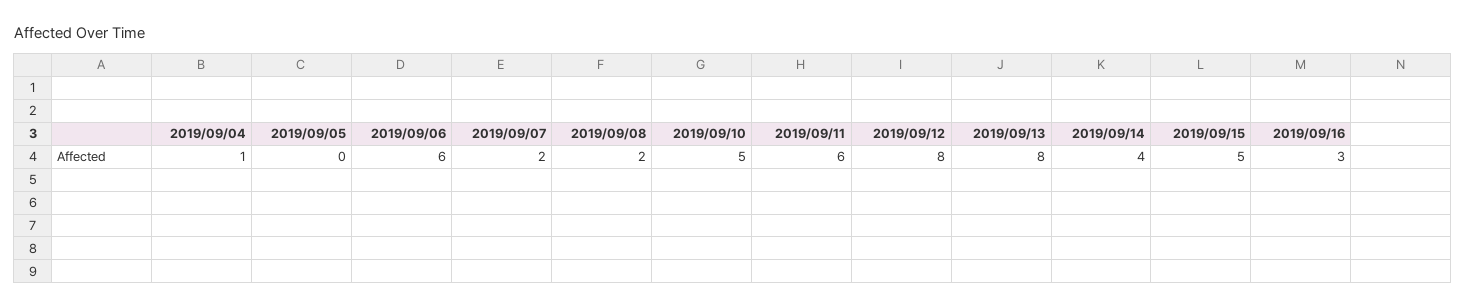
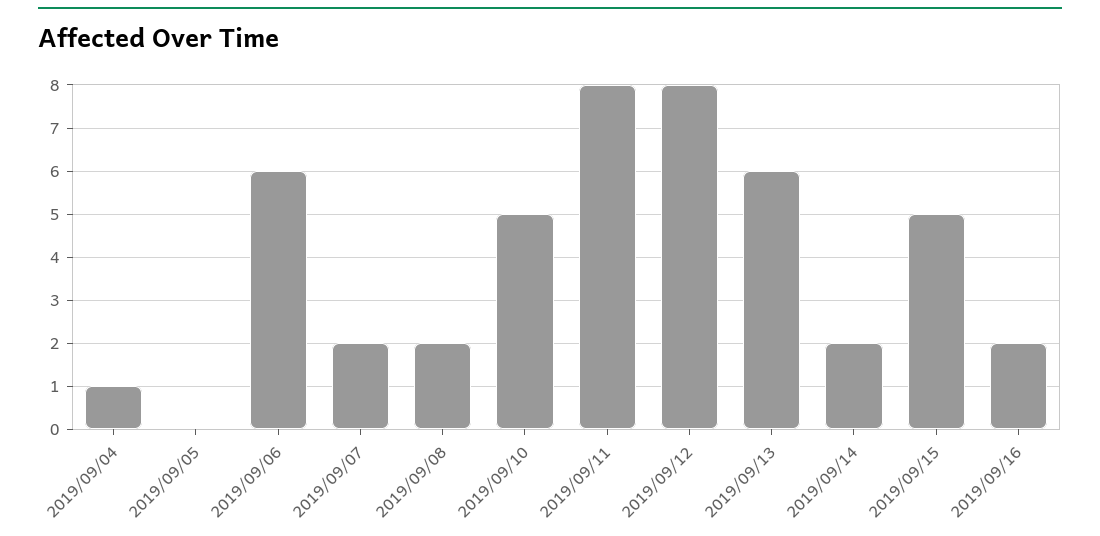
  {
    "2019/09/04": 1,
    "2019/09/05": 0,
    "2019/09/06": 6,
    "2019/09/07": 2,
    "2019/09/08": 2,
    "2019/09/10": 5,
-   "2019/09/11": 6,
+   "2019/09/11": 8,
    "2019/09/12": 8,
-   "2019/09/13": 8,
+   "2019/09/13": 6,
-   "2019/09/14": 4,
+   "2019/09/14": 2,
    "2019/09/15": 5,
-   "2019/09/16": 3
+   "2019/09/16": 2
  }

